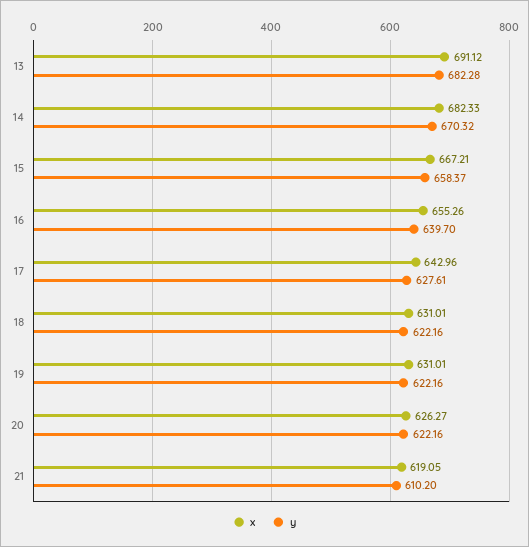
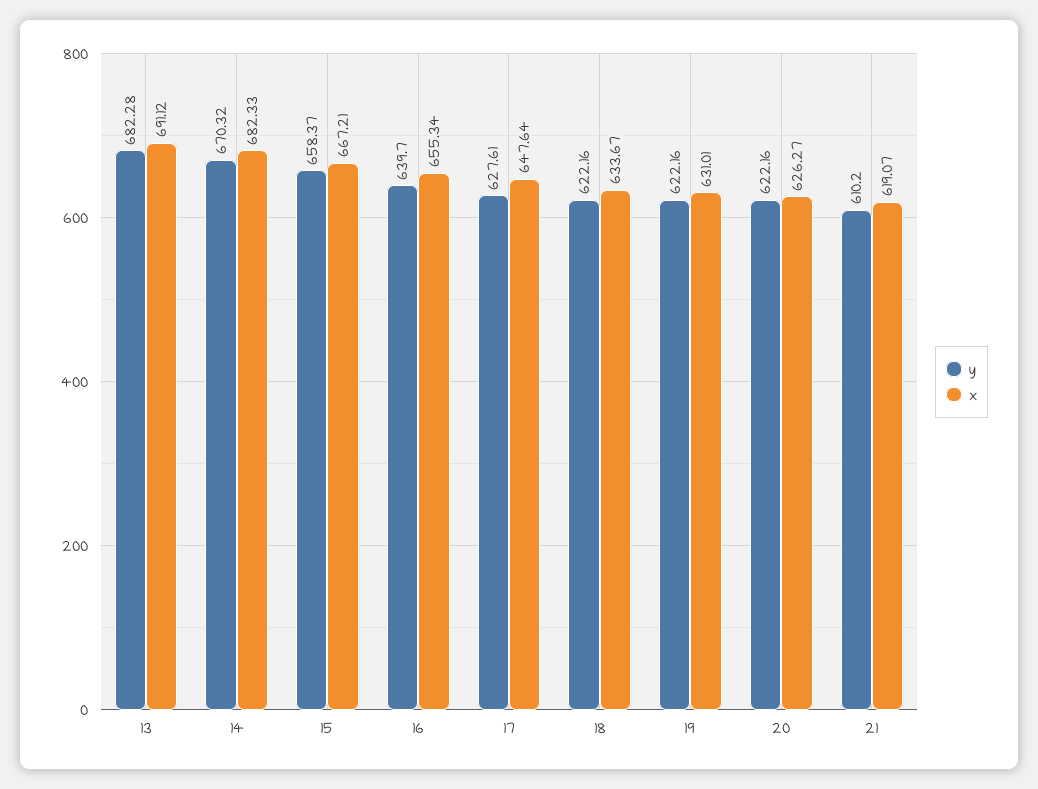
  {
    "x": {
      "13": 691.12,
      "14": 682.33,
      "15": 667.21,
-     "16": 655.26,
+     "16": 655.34,
-     "17": 642.96,
+     "17": 647.64,
-     "18": 631.01,
+     "18": 633.67,
      "19": 631.01,
      "20": 626.27,
-     "21": 619.05
+     "21": 619.07
    },
    "y": {
      "13": 682.28,
      "14": 670.32,
      "15": 658.37,
      "16": 639.7,
      "17": 627.61,
      "18": 622.16,
      "19": 622.16,
      "20": 622.16,
      "21": 610.2
    }
  }

